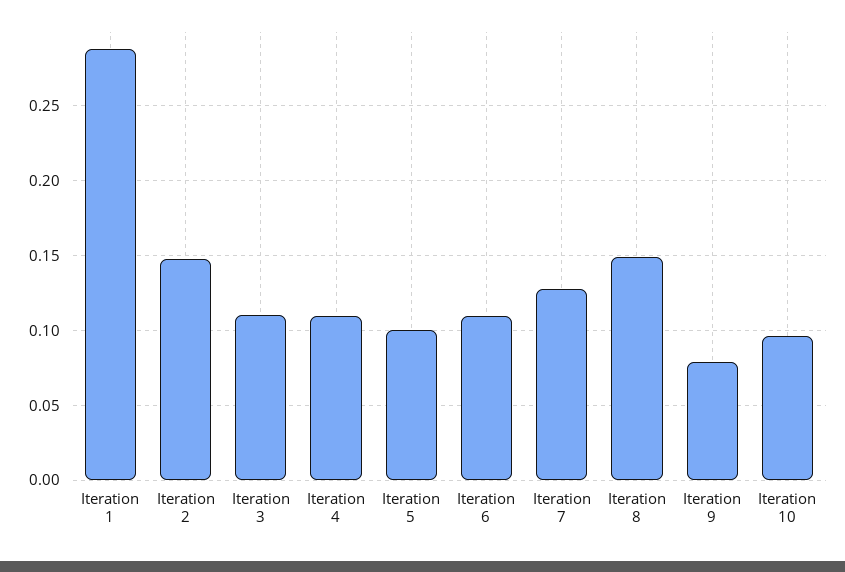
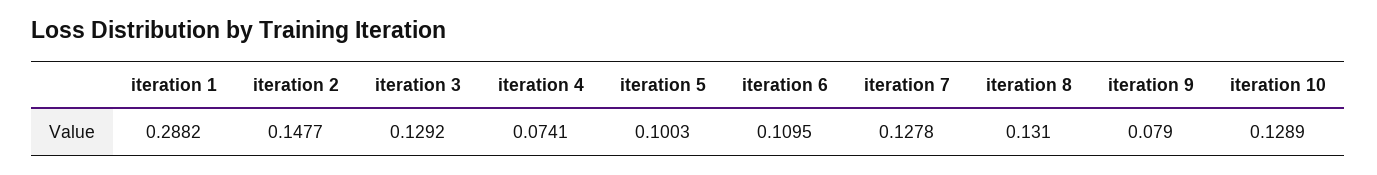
  {
    "Iteration 1": 0.2882,
    "Iteration 2": 0.1477,
-   "Iteration 3": 0.11,
+   "Iteration 3": 0.1292,
-   "Iteration 4": 0.11,
+   "Iteration 4": 0.0741,
    "Iteration 5": 0.1003,
    "Iteration 6": 0.1095,
    "Iteration 7": 0.1278,
-   "Iteration 8": 0.15,
+   "Iteration 8": 0.131,
    "Iteration 9": 0.079,
-   "Iteration 10": 0.095
+   "Iteration 10": 0.1289
  }

